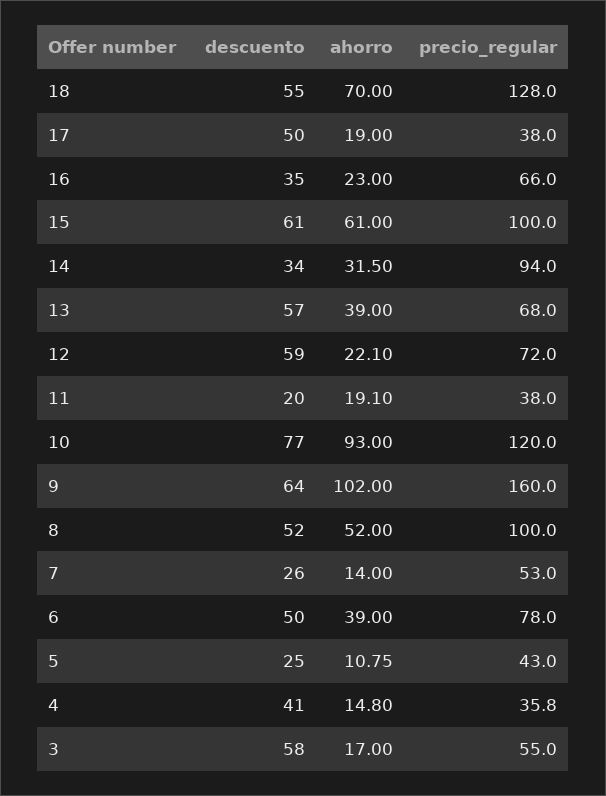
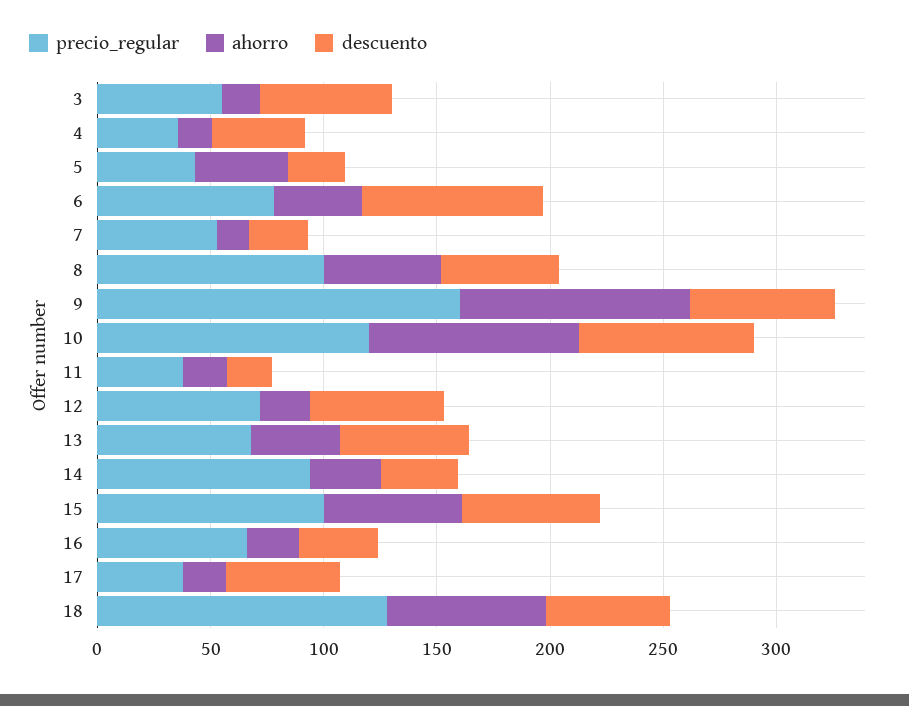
  {
    "descuento": {
      "18": 55,
      "17": 50,
      "16": 35,
      "15": 61,
      "14": 34,
      "13": 57,
      "12": 59,
      "11": 20,
      "10": 77,
      "9": 64,
      "8": 52,
      "7": 26,
-     "6": 50,
+     "6": 80,
      "5": 25,
      "4": 41,
      "3": 58
    },
    "ahorro": {
      "18": 70,
      "17": 19,
      "16": 23,
      "15": 61,
      "14": 31.5,
      "13": 39,
      "12": 22.1,
      "11": 19.1,
      "10": 93,
      "9": 102,
      "8": 52,
      "7": 14,
      "6": 39,
-     "5": 10.75,
+     "5": 40,
      "4": 14.8,
      "3": 17
    },
    "precio_regular": {
      "18": 128,
      "17": 38,
      "16": 66,
      "15": 100,
      "14": 94,
      "13": 68,
      "12": 72,
      "11": 38,
      "10": 120,
      "9": 160,
      "8": 100,
      "7": 53,
      "6": 78,
      "5": 43,
      "4": 35.8,
      "3": 55
    }
  }

